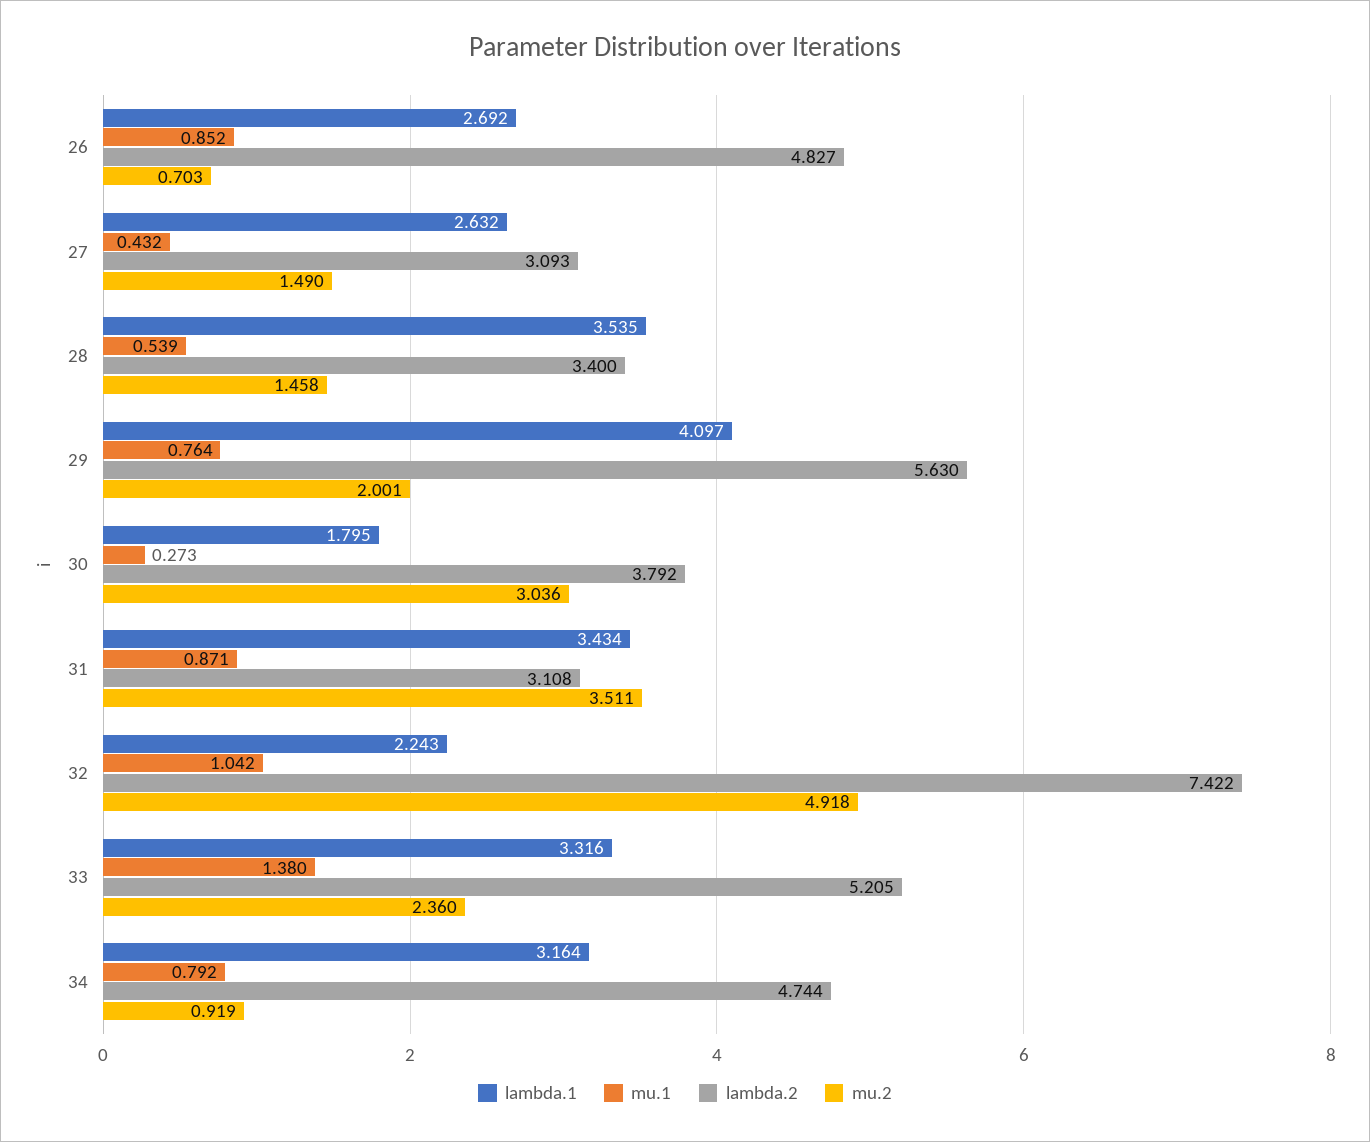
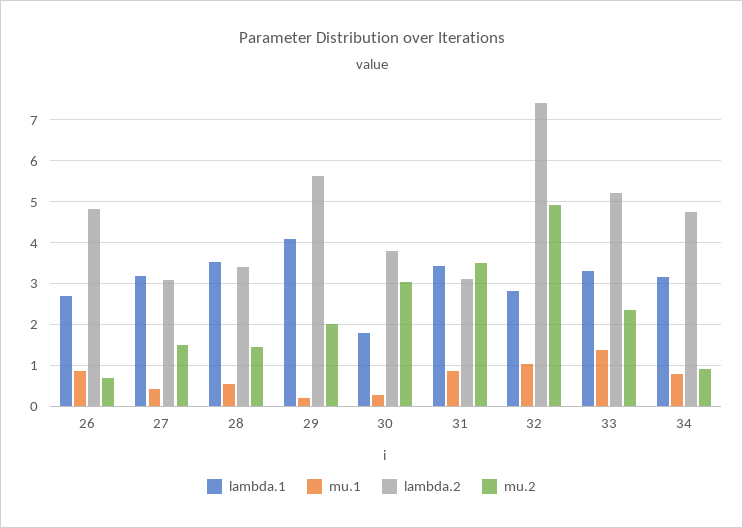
  {
    "lambda.1": {
      "26": 2.692,
-     "27": 2.632,
+     "27": 3.2,
      "28": 3.535,
      "29": 4.097,
      "30": 1.795,
      "31": 3.434,
-     "32": 2.243,
+     "32": 2.8,
      "33": 3.316,
      "34": 3.164
    },
    "mu.1": {
      "26": 0.852,
      "27": 0.432,
      "28": 0.539,
-     "29": 0.764,
+     "29": 0.2,
      "30": 0.273,
      "31": 0.871,
      "32": 1.042,
      "33": 1.38,
      "34": 0.792
    },
    "lambda.2": {
      "26": 4.827,
      "27": 3.093,
      "28": 3.4,
      "29": 5.63,
      "30": 3.792,
      "31": 3.108,
      "32": 7.422,
      "33": 5.205,
      "34": 4.744
    },
    "mu.2": {
      "26": 0.703,
      "27": 1.49,
      "28": 1.458,
      "29": 2.001,
      "30": 3.036,
      "31": 3.511,
      "32": 4.918,
      "33": 2.36,
      "34": 0.919
    }
  }

